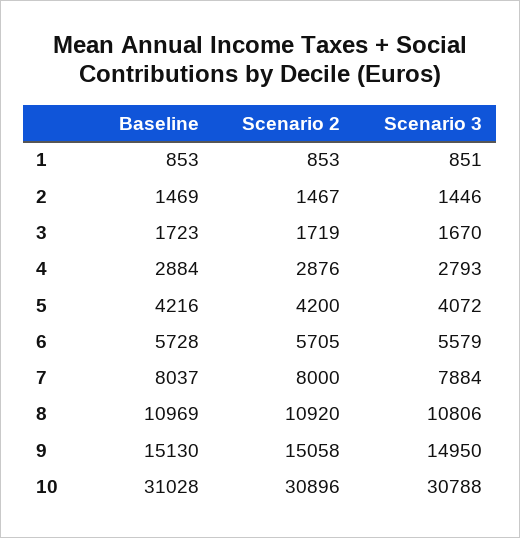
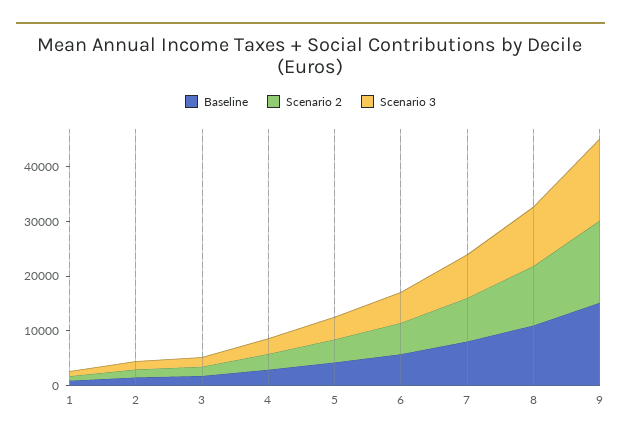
  {
    "Baseline": {
      "1": 853,
      "2": 1469,
      "3": 1723,
      "4": 2884,
      "5": 4216,
      "6": 5728,
      "7": 8037,
      "8": 10969,
-     "9": 15130,
+     "9": 15130
-     "10": 31028
    },
    "Scenario 2": {
      "1": 853,
      "2": 1467,
      "3": 1719,
      "4": 2876,
      "5": 4200,
      "6": 5705,
      "7": 8000,
      "8": 10920,
-     "9": 15058,
+     "9": 15058
-     "10": 30896
    },
    "Scenario 3": {
      "1": 851,
      "2": 1446,
      "3": 1670,
      "4": 2793,
      "5": 4072,
      "6": 5579,
      "7": 7884,
      "8": 10806,
-     "9": 14950,
+     "9": 14950
-     "10": 30788
    }
  }

